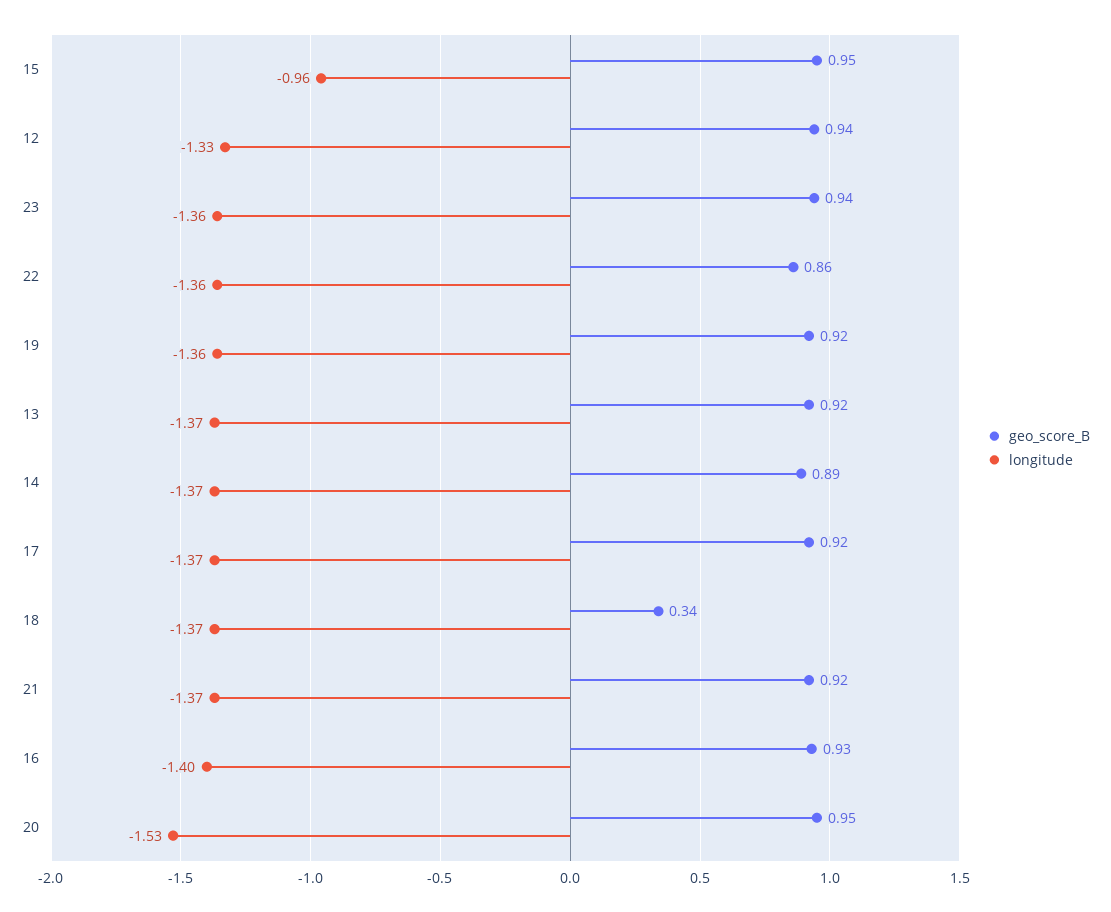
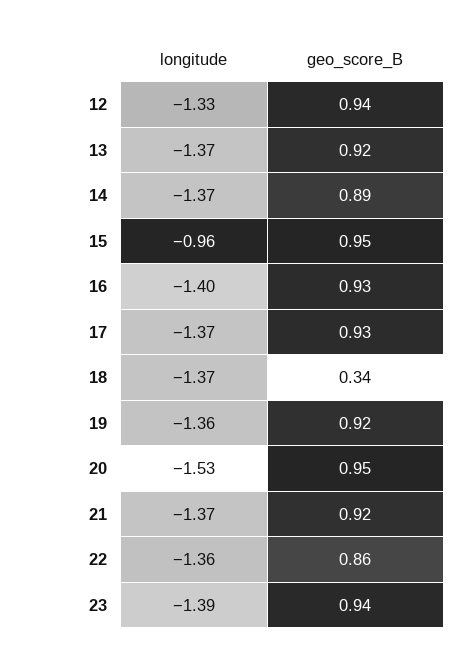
  {
    "geo_score_B": {
      "15": 0.95,
      "12": 0.94,
      "23": 0.94,
      "22": 0.86,
      "19": 0.92,
      "13": 0.92,
      "14": 0.89,
-     "17": 0.92,
+     "17": 0.93,
      "18": 0.34,
      "21": 0.92,
      "16": 0.93,
      "20": 0.95
    },
    "longitude": {
      "15": -0.96,
      "12": -1.33,
-     "23": -1.36,
+     "23": -1.39,
      "22": -1.36,
      "19": -1.36,
      "13": -1.37,
      "14": -1.37,
      "17": -1.37,
      "18": -1.37,
      "21": -1.37,
      "16": -1.4,
      "20": -1.53
    }
  }

